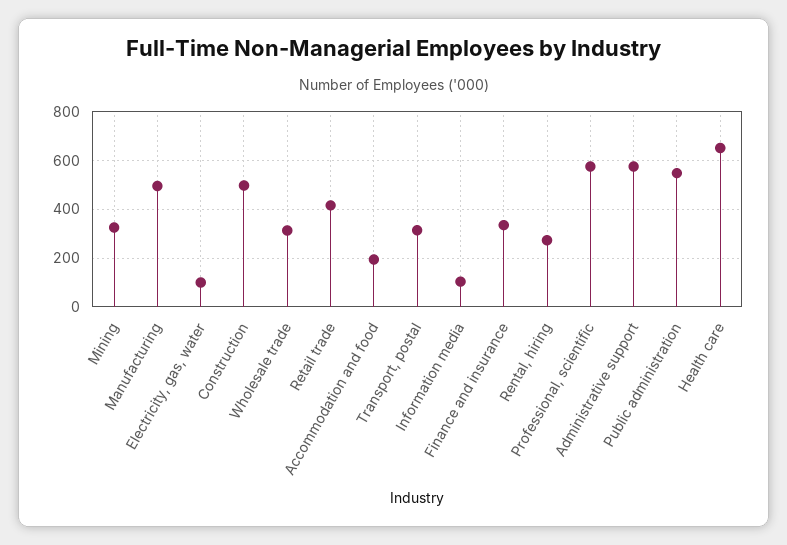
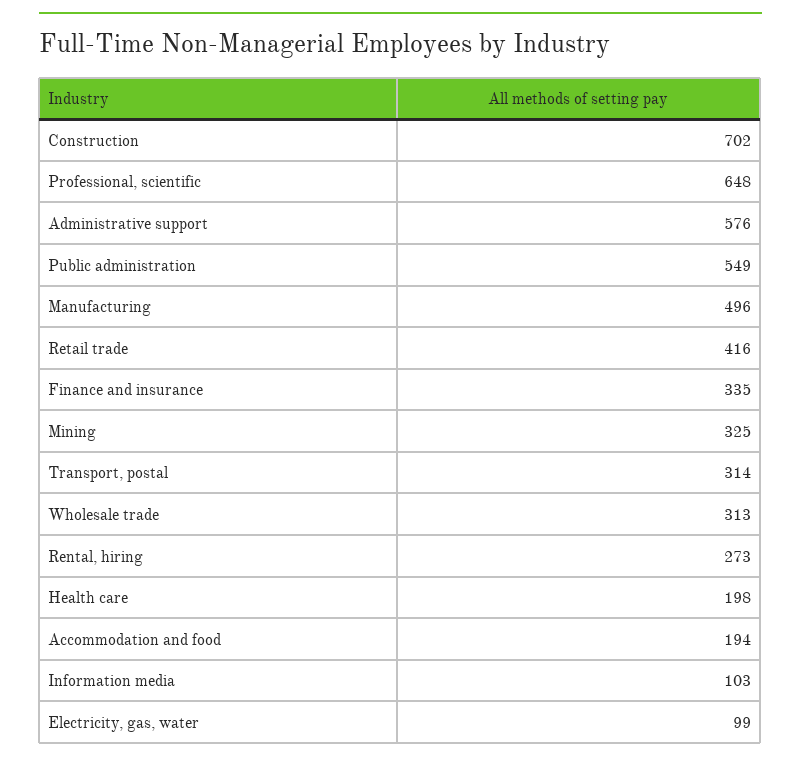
  {
    "Mining": 325,
    "Manufacturing": 496,
    "Electricity, gas, water": 99,
-   "Construction": 500,
+   "Construction": 702,
    "Wholesale trade": 313,
    "Retail trade": 416,
    "Accommodation and food": 194,
    "Transport, postal": 314,
    "Information media": 103,
    "Finance and insurance": 335,
    "Rental, hiring": 273,
-   "Professional, scientific": 575,
+   "Professional, scientific": 648,
    "Administrative support": 576,
    "Public administration": 549,
-   "Health care": 650
+   "Health care": 198
  }

